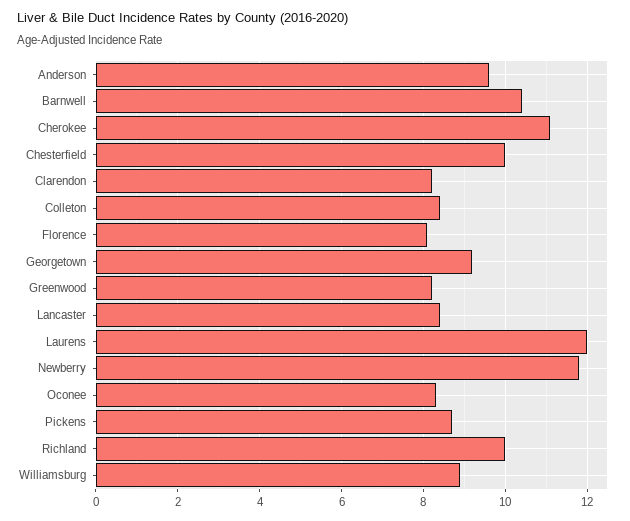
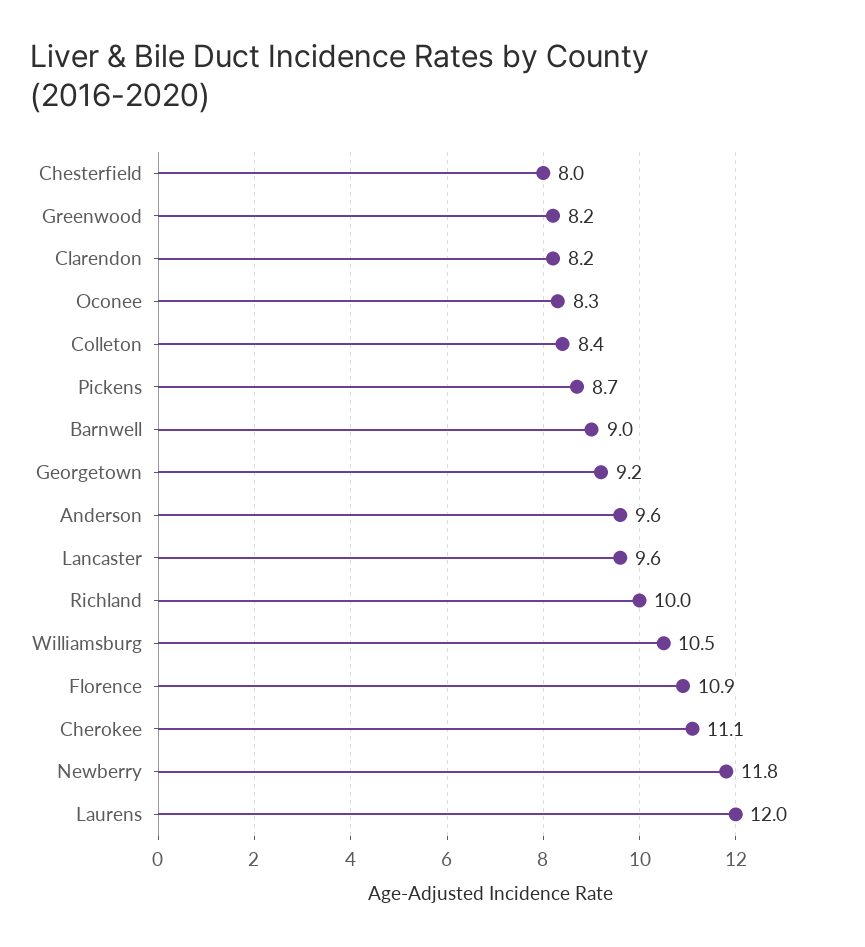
  {
    "Anderson": 9.6,
-   "Barnwell": 10.5,
+   "Barnwell": 9,
    "Cherokee": 11.1,
-   "Chesterfield": 10,
+   "Chesterfield": 8,
    "Clarendon": 8.2,
    "Colleton": 8.4,
-   "Florence": 8,
+   "Florence": 10.9,
    "Georgetown": 9.2,
    "Greenwood": 8.2,
-   "Lancaster": 8.5,
+   "Lancaster": 9.6,
    "Laurens": 12,
    "Newberry": 11.8,
    "Oconee": 8.3,
    "Pickens": 8.7,
    "Richland": 10,
-   "Williamsburg": 9
+   "Williamsburg": 10.5
  }

